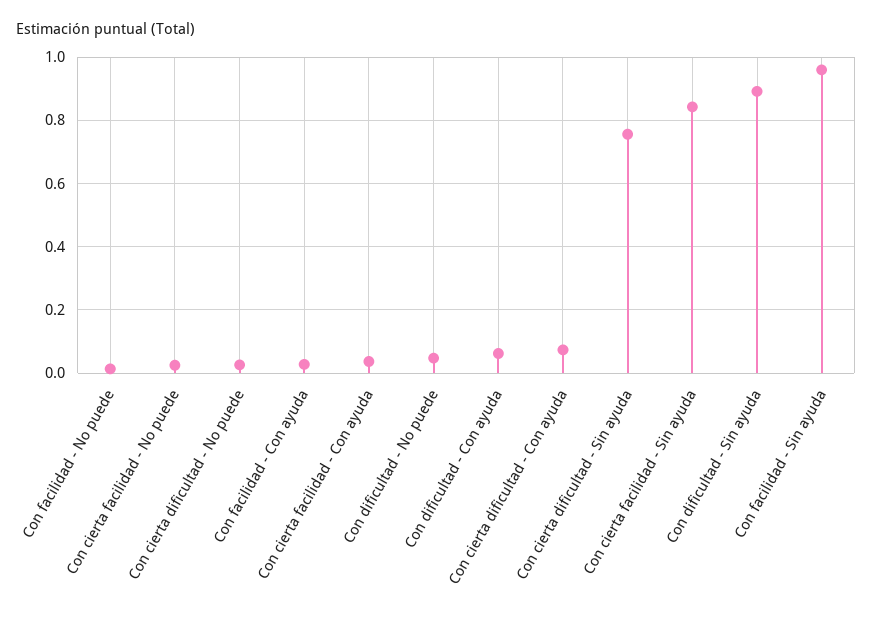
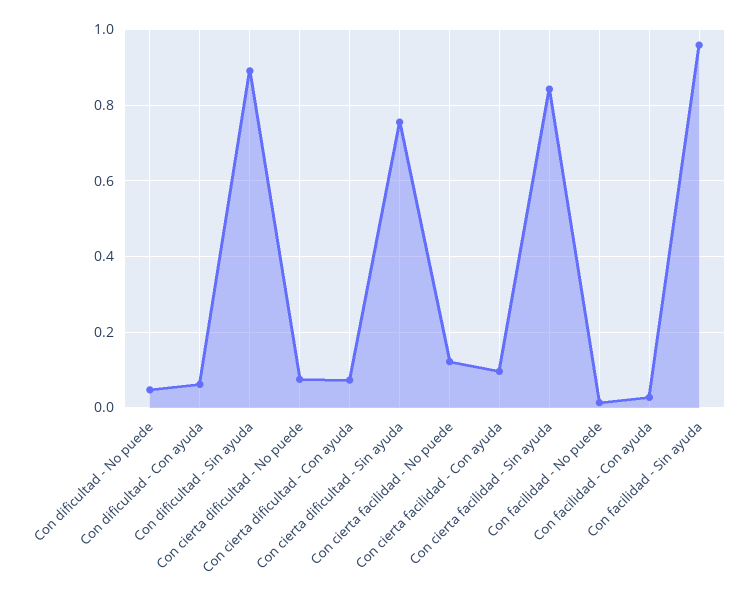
  {
    "Con facilidad - No puede": 0.02,
-   "Con cierta facilidad - No puede": 0.02,
+   "Con cierta facilidad - No puede": 0.12,
-   "Con cierta dificultad - No puede": 0.02,
+   "Con cierta dificultad - No puede": 0.08,
    "Con facilidad - Con ayuda": 0.02,
-   "Con cierta facilidad - Con ayuda": 0.04,
+   "Con cierta facilidad - Con ayuda": 0.1,
    "Con dificultad - No puede": 0.04,
    "Con dificultad - Con ayuda": 0.06,
    "Con cierta dificultad - Con ayuda": 0.08,
    "Con cierta dificultad - Sin ayuda": 0.76,
    "Con cierta facilidad - Sin ayuda": 0.84,
    "Con dificultad - Sin ayuda": 0.9,
    "Con facilidad - Sin ayuda": 0.96
  }

